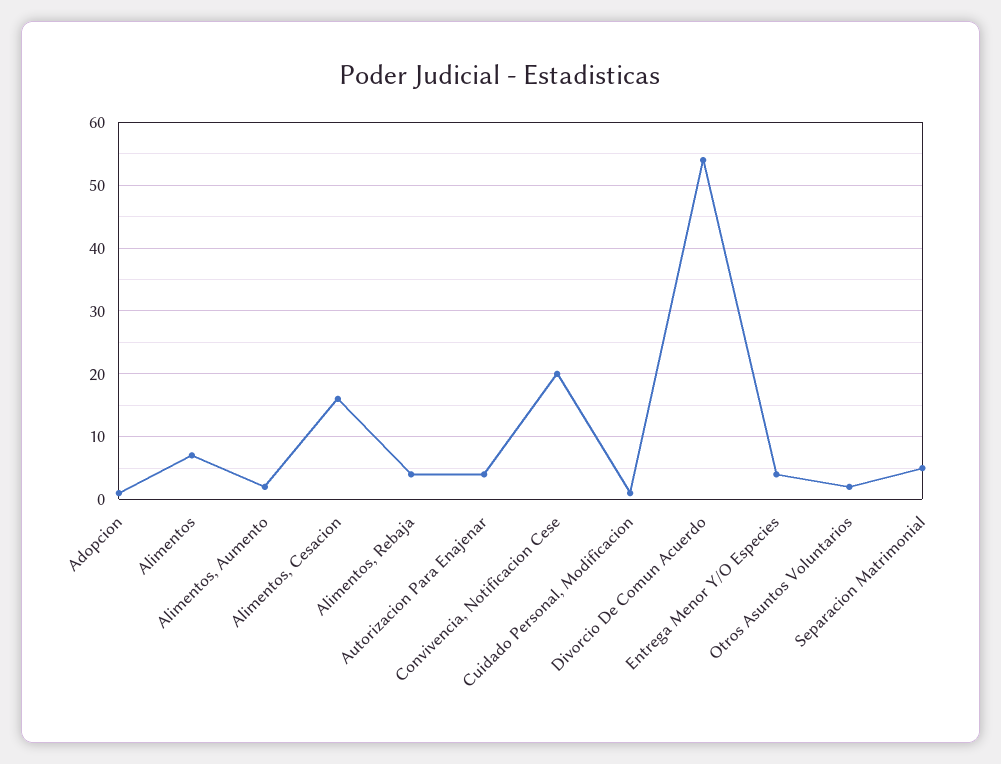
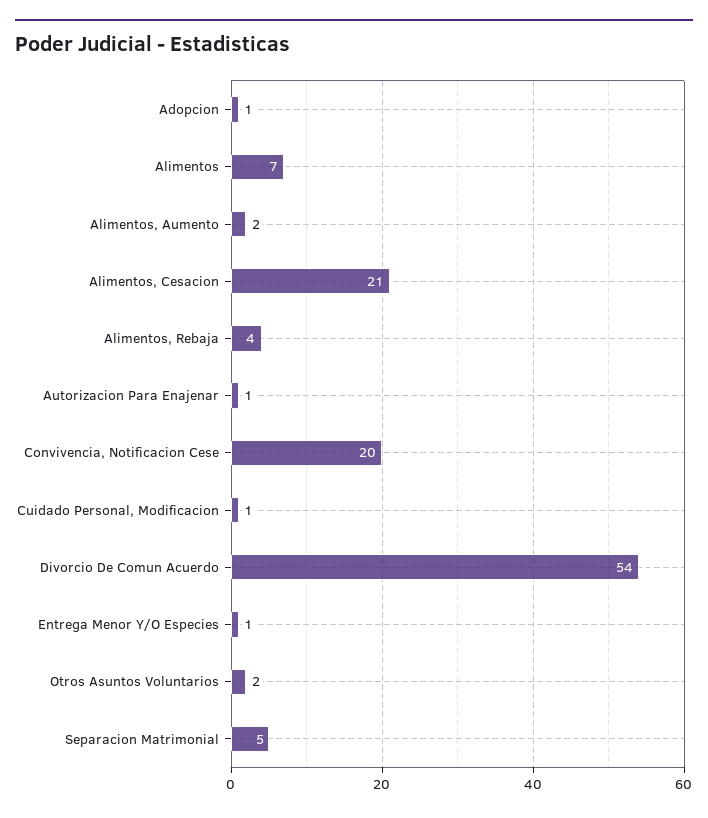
  {
    "Adopcion": 1,
    "Alimentos": 7,
    "Alimentos, Aumento": 2,
-   "Alimentos, Cesacion": 16,
+   "Alimentos, Cesacion": 21,
    "Alimentos, Rebaja": 4,
-   "Autorizacion Para Enajenar": 4,
+   "Autorizacion Para Enajenar": 1,
    "Convivencia, Notificacion Cese": 20,
    "Cuidado Personal, Modificacion": 1,
    "Divorcio De Comun Acuerdo": 54,
-   "Entrega Menor Y/O Especies": 4,
+   "Entrega Menor Y/O Especies": 1,
    "Otros Asuntos Voluntarios": 2,
    "Separacion Matrimonial": 5
  }

